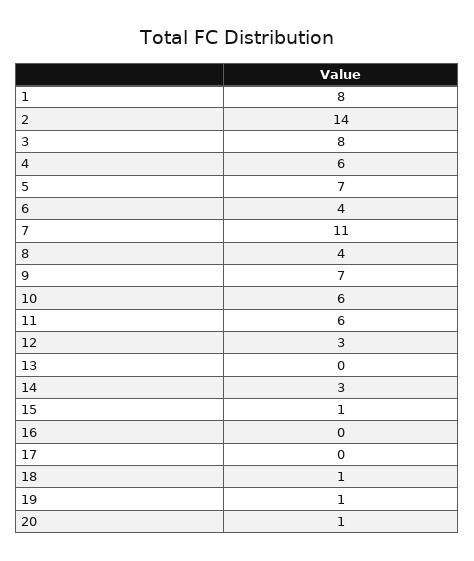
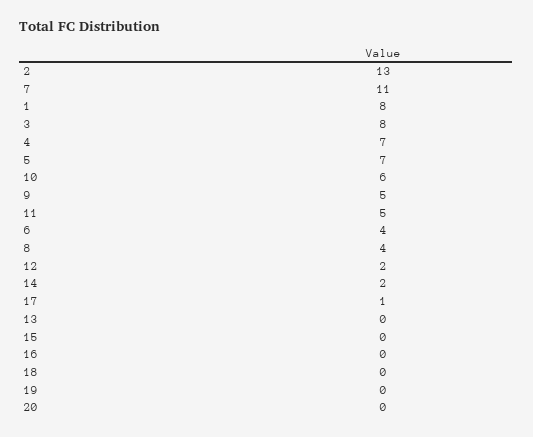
  {
    "1": 8,
-   "2": 14,
+   "2": 13,
    "3": 8,
-   "4": 6,
+   "4": 7,
    "5": 7,
    "6": 4,
    "7": 11,
    "8": 4,
-   "9": 7,
+   "9": 5,
    "10": 6,
-   "11": 6,
+   "11": 5,
-   "12": 3,
+   "12": 2,
    "13": 0,
-   "14": 3,
+   "14": 2,
-   "15": 1,
+   "15": 0,
    "16": 0,
-   "17": 0,
+   "17": 1,
-   "18": 1,
+   "18": 0,
-   "19": 1,
+   "19": 0,
-   "20": 1
+   "20": 0
  }

